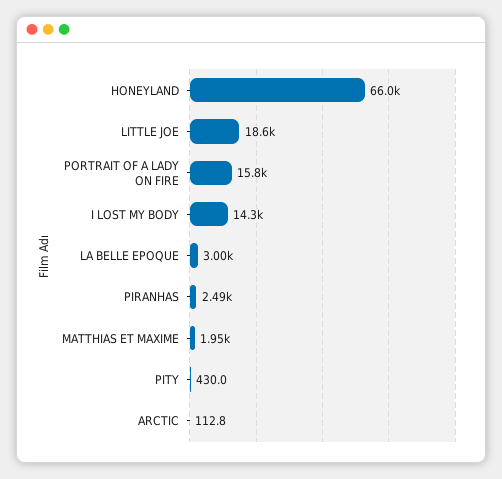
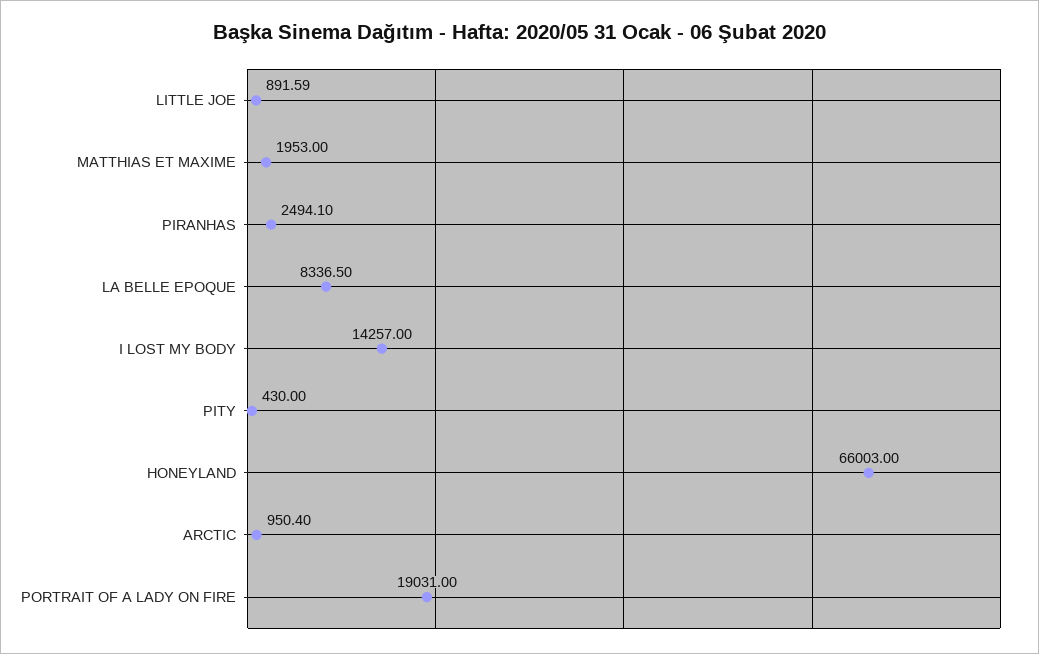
  {
    "HONEYLAND": 66003,
-   "LITTLE JOE": 18600,
+   "LITTLE JOE": 891.59,
-   "PORTRAIT OF A LADY ON FIRE": 15800,
+   "PORTRAIT OF A LADY ON FIRE": 19031,
    "I LOST MY BODY": 14257,
-   "LA BELLE EPOQUE": 3000,
+   "LA BELLE EPOQUE": 8336.5,
    "PIRANHAS": 2494.1,
    "MATTHIAS ET MAXIME": 1953,
    "PITY": 430,
-   "ARCTIC": 112.8
+   "ARCTIC": 950.4
  }

